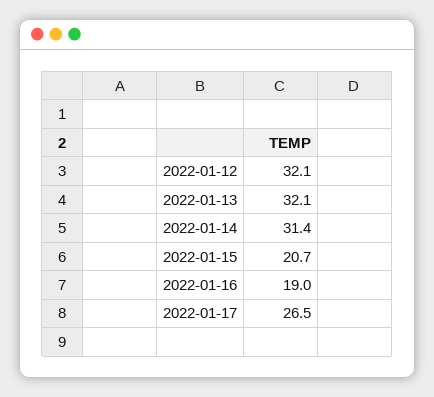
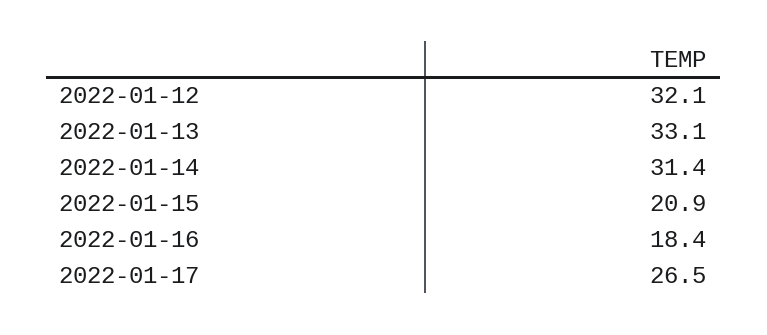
  {
    "2022-01-12": 32.1,
-   "2022-01-13": 32.1,
+   "2022-01-13": 33.1,
    "2022-01-14": 31.4,
-   "2022-01-15": 20.7,
+   "2022-01-15": 20.9,
-   "2022-01-16": 19,
+   "2022-01-16": 18.4,
    "2022-01-17": 26.5
  }

